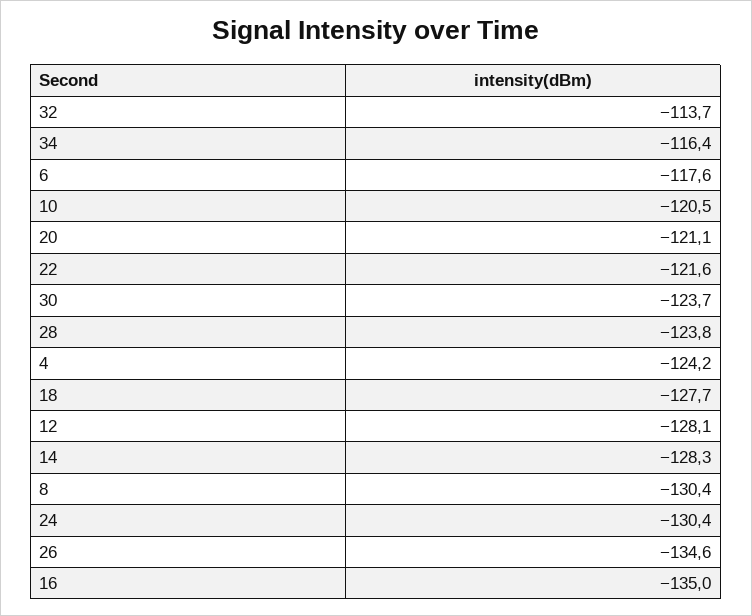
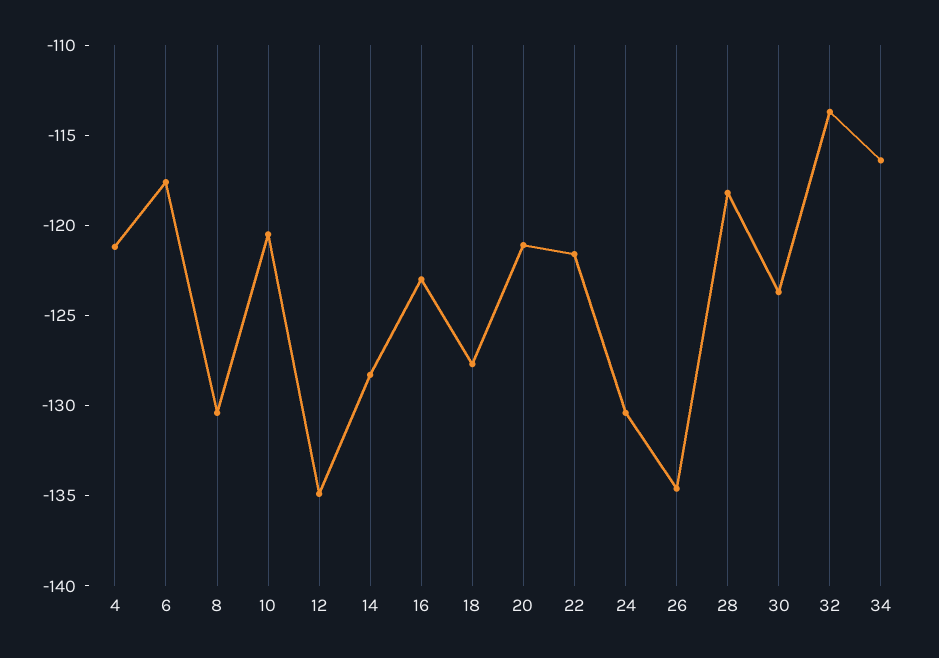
  {
    "32": -113.7,
    "34": -116.4,
    "6": -117.6,
    "10": -120.5,
    "20": -121.1,
    "22": -121.6,
    "30": -123.7,
-   "28": -123.8,
+   "28": -118,
-   "4": -124.2,
+   "4": -121,
    "18": -127.7,
-   "12": -128.1,
+   "12": -135,
    "14": -128.3,
    "8": -130.4,
    "24": -130.4,
    "26": -134.6,
-   "16": -135
+   "16": -123
  }

